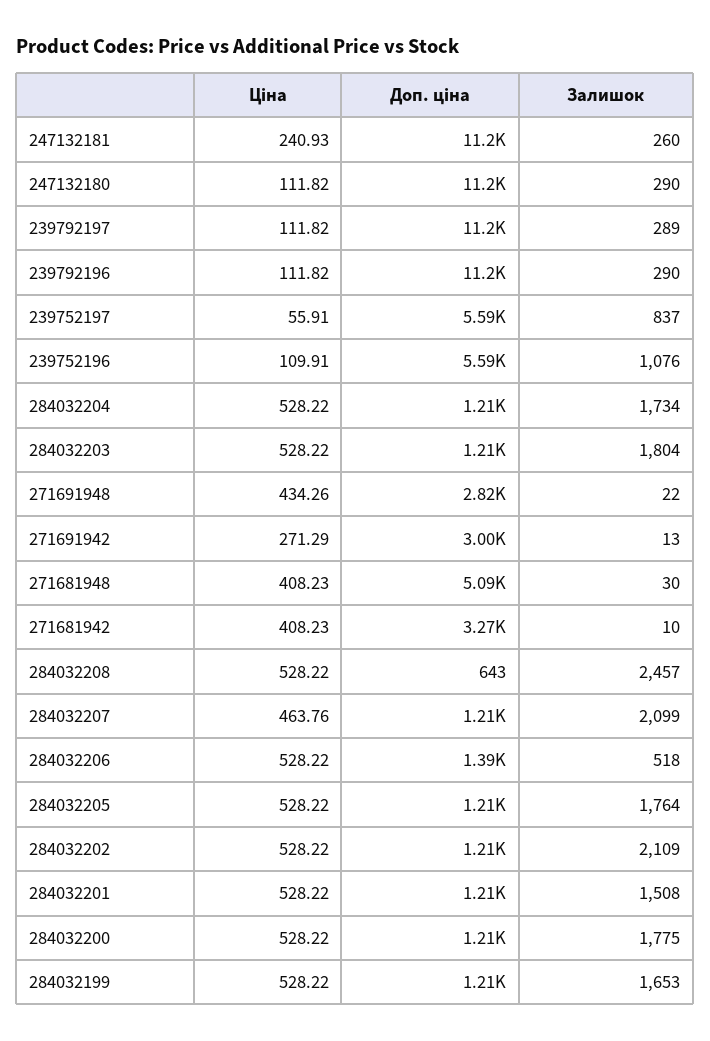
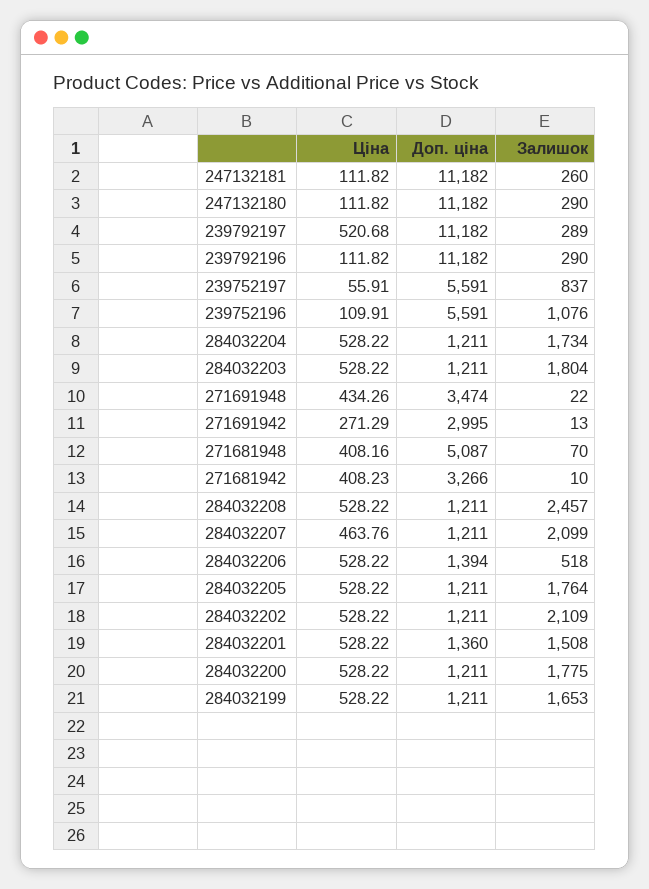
  {
    "Ціна": {
-     "247132181": 240.93,
+     "247132181": 111.82,
      "247132180": 111.82,
-     "239792197": 111.82,
+     "239792197": 520.68,
      "239792196": 111.82,
      "239752197": 55.91,
      "239752196": 109.91,
      "284032204": 528.22,
      "284032203": 528.22,
      "271691948": 434.26,
      "271691942": 271.29,
-     "271681948": 408.23,
+     "271681948": 408.16,
      "271681942": 408.23,
      "284032208": 528.22,
      "284032207": 463.76,
      "284032206": 528.22,
      "284032205": 528.22,
      "284032202": 528.22,
      "284032201": 528.22,
      "284032200": 528.22,
      "284032199": 528.22
    },
    "Доп. ціна": {
      "247132181": 11182,
      "247132180": 11182,
      "239792197": 11182,
      "239792196": 11182,
      "239752197": 5591,
      "239752196": 5591,
      "284032204": 1211,
      "284032203": 1211,
-     "271691948": 2820,
+     "271691948": 3474,
      "271691942": 2995,
      "271681948": 5087,
      "271681942": 3266,
-     "284032208": 643,
+     "284032208": 1211,
      "284032207": 1211,
      "284032206": 1394,
      "284032205": 1211,
      "284032202": 1211,
-     "284032201": 1210,
+     "284032201": 1360,
      "284032200": 1211,
      "284032199": 1211
    },
    "Залишок": {
      "247132181": 260,
      "247132180": 290,
      "239792197": 289,
      "239792196": 290,
      "239752197": 837,
      "239752196": 1076,
      "284032204": 1734,
      "284032203": 1804,
      "271691948": 22,
      "271691942": 13,
-     "271681948": 30,
+     "271681948": 70,
      "271681942": 10,
      "284032208": 2457,
      "284032207": 2099,
      "284032206": 518,
      "284032205": 1764,
      "284032202": 2109,
      "284032201": 1508,
      "284032200": 1775,
      "284032199": 1653
    }
  }

